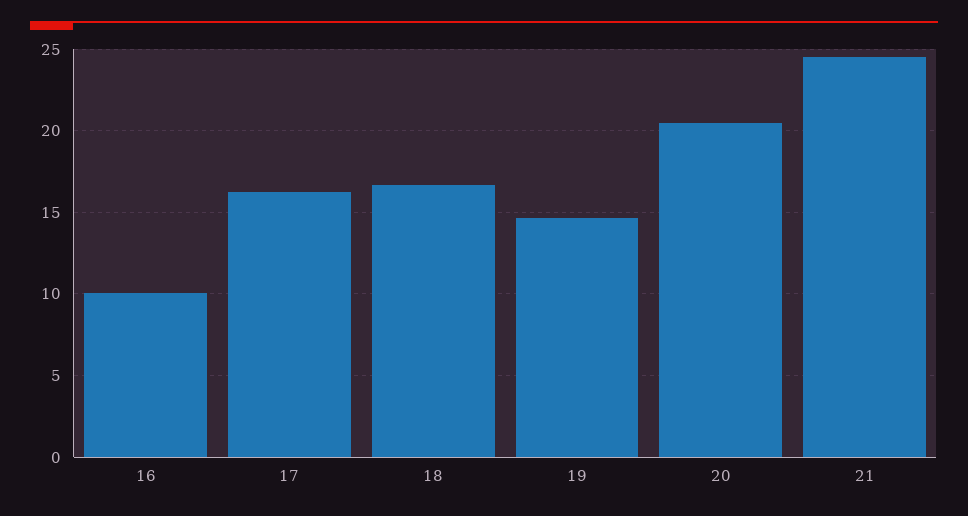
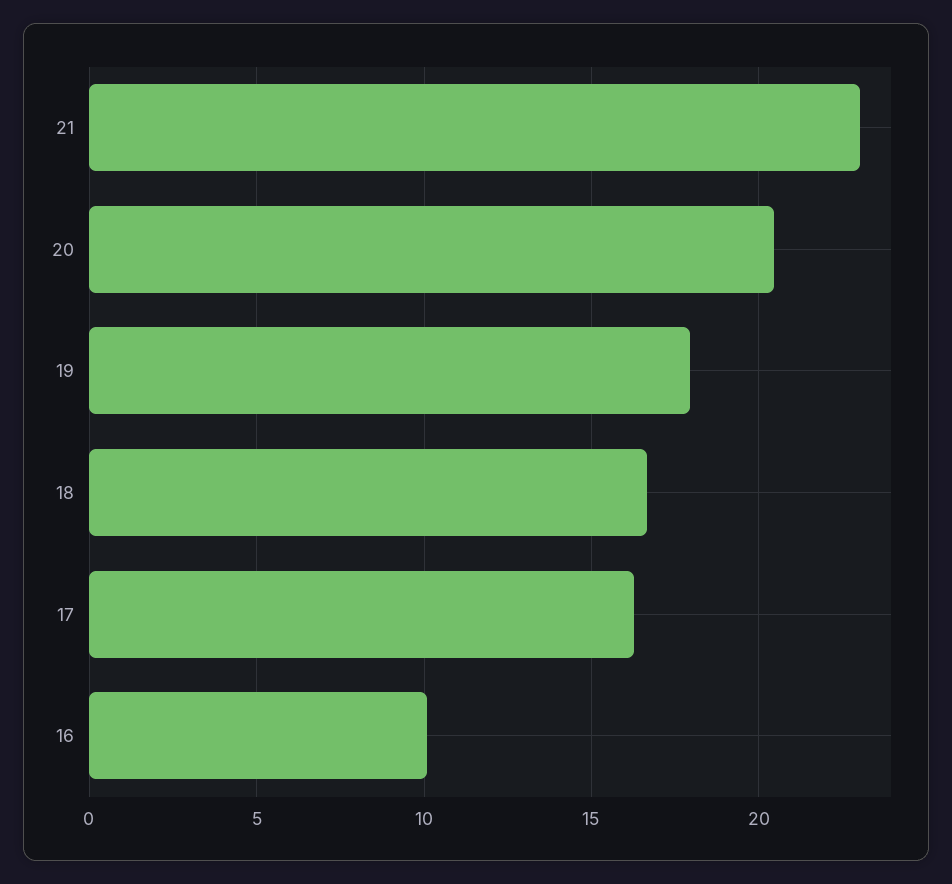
  {
    "16": 10,
    "17": 16.5,
    "18": 16.5,
-   "19": 14.5,
+   "19": 18,
    "20": 20.5,
-   "21": 24.5
+   "21": 23
  }

